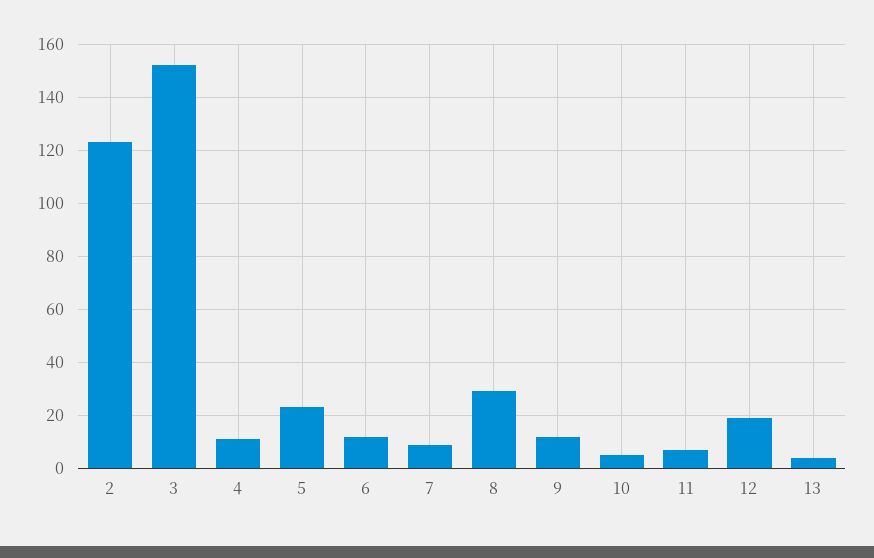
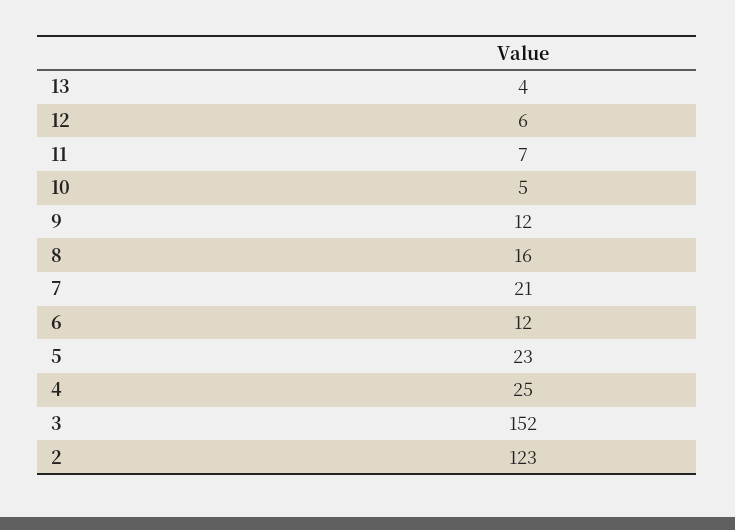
  {
    "2": 123,
    "3": 152,
-   "4": 10,
+   "4": 25,
    "5": 23,
    "6": 12,
-   "7": 10,
+   "7": 21,
-   "8": 30,
+   "8": 16,
    "9": 12,
    "10": 5,
    "11": 7,
-   "12": 20,
+   "12": 6,
    "13": 4
  }

